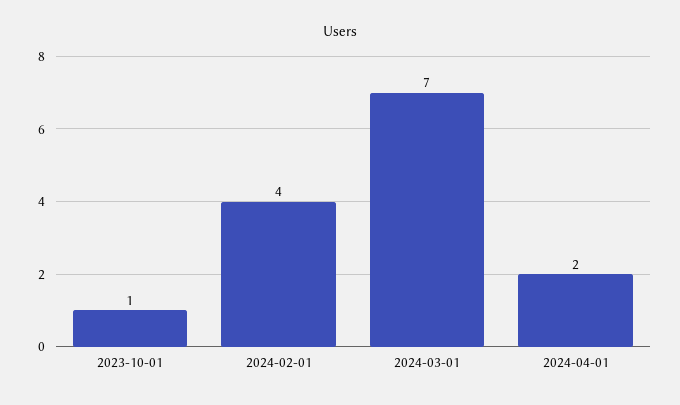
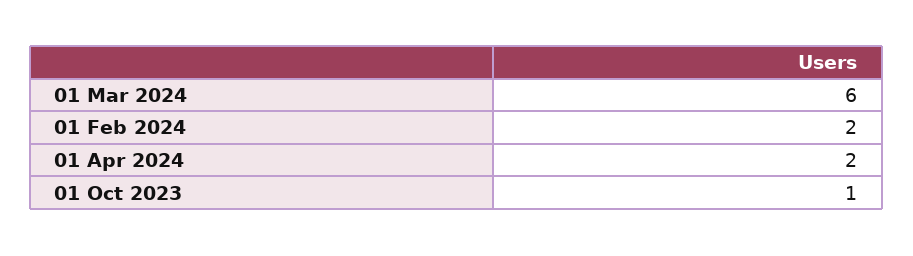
  {
    "2023-10-01": 1,
-   "2024-02-01": 4,
+   "2024-02-01": 2,
-   "2024-03-01": 7,
+   "2024-03-01": 6,
    "2024-04-01": 2
  }

